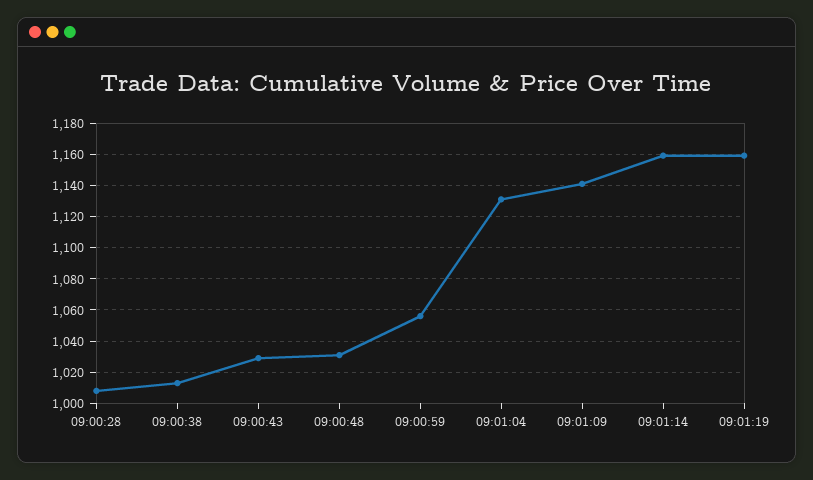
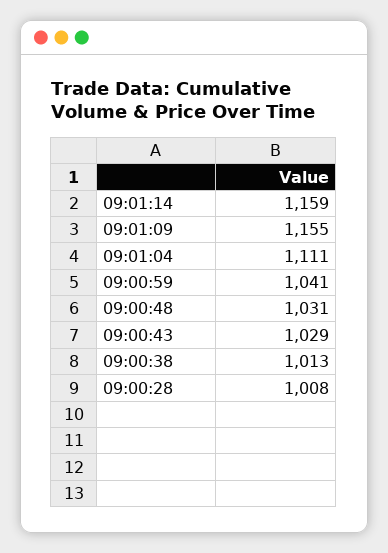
  {
    "09:00:28": 1008,
    "09:00:38": 1013,
    "09:00:43": 1029,
    "09:00:48": 1031,
-   "09:00:59": 1055,
+   "09:00:59": 1041,
-   "09:01:04": 1130,
+   "09:01:04": 1111,
-   "09:01:09": 1140,
+   "09:01:09": 1155,
-   "09:01:14": 1159,
+   "09:01:14": 1159
-   "09:01:19": 1160
  }

